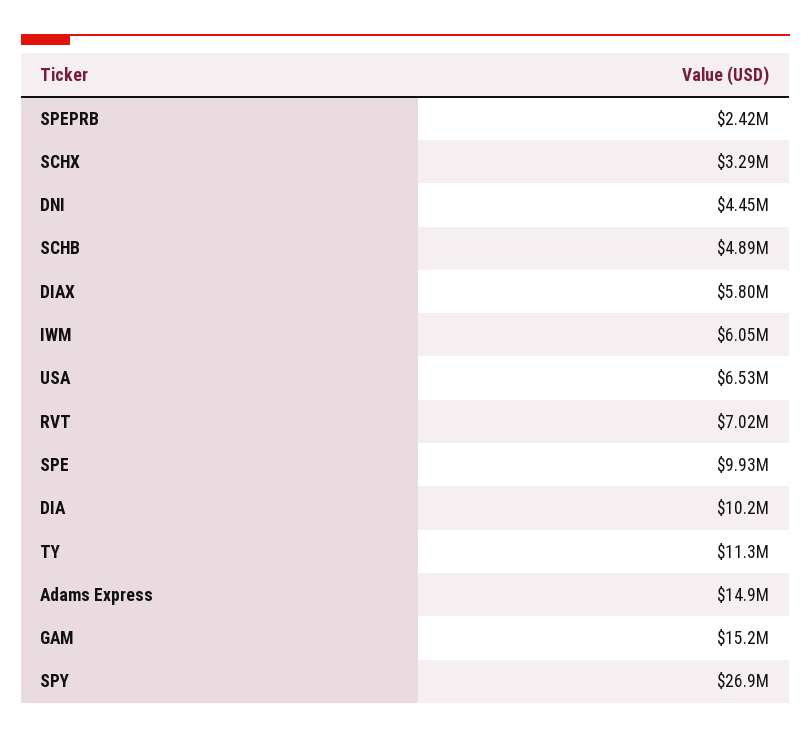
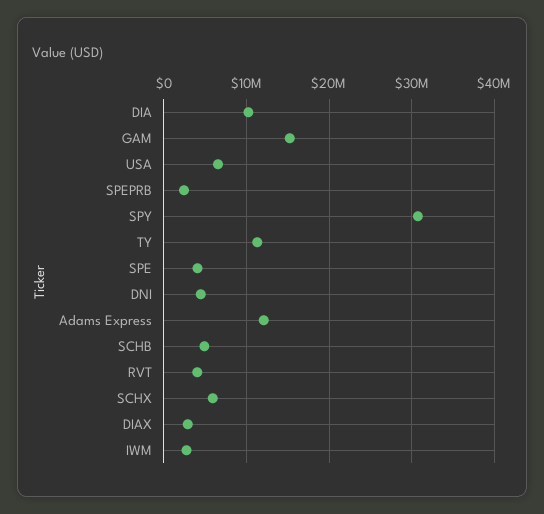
  {
    "SPEPRB": 2420000,
-   "SCHX": 3290000,
+   "SCHX": 6000000,
    "DNI": 4450000,
    "SCHB": 4890000,
-   "DIAX": 5800000,
+   "DIAX": 3000000,
-   "IWM": 6050000,
+   "IWM": 3000000,
    "USA": 6530000,
-   "RVT": 7020000,
+   "RVT": 4000000,
-   "SPE": 9930000,
+   "SPE": 4000000,
    "DIA": 10200000,
    "TY": 11300000,
-   "Adams Express": 14900000,
+   "Adams Express": 12000000,
    "GAM": 15200000,
-   "SPY": 26900000
+   "SPY": 31000000
  }

